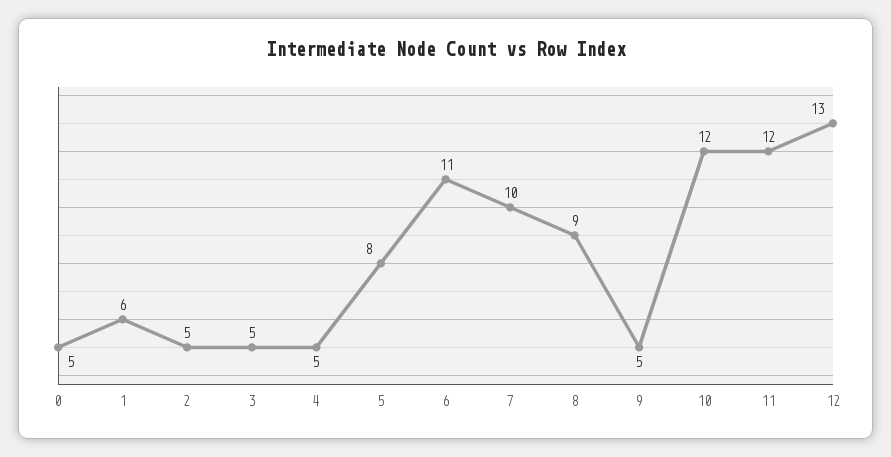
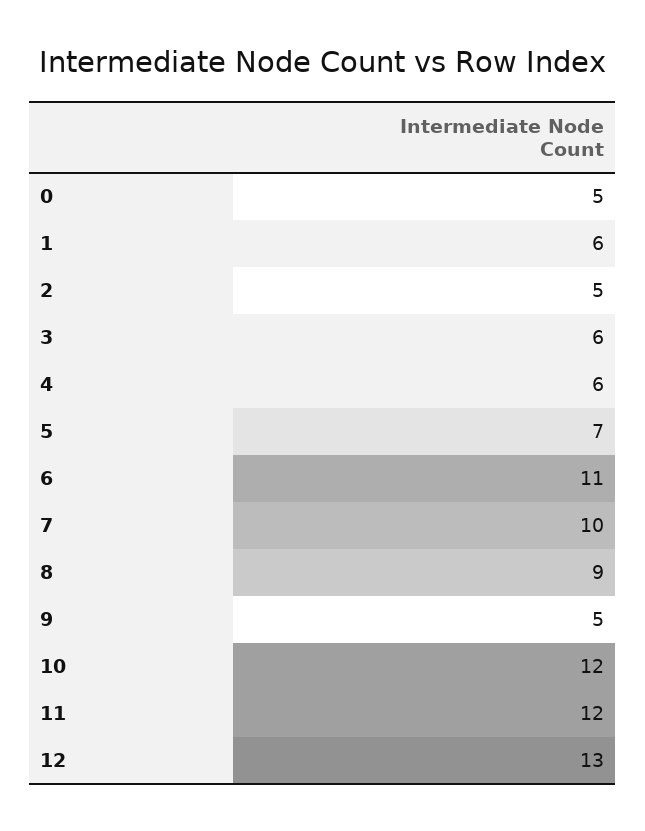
  {
    "0": 5,
    "1": 6,
    "2": 5,
-   "3": 5,
+   "3": 6,
-   "4": 5,
+   "4": 6,
-   "5": 8,
+   "5": 7,
    "6": 11,
    "7": 10,
    "8": 9,
    "9": 5,
    "10": 12,
    "11": 12,
    "12": 13
  }

